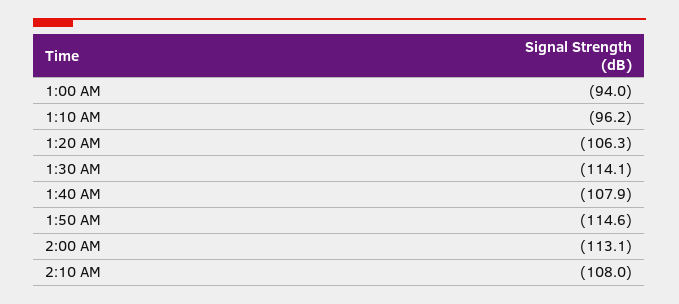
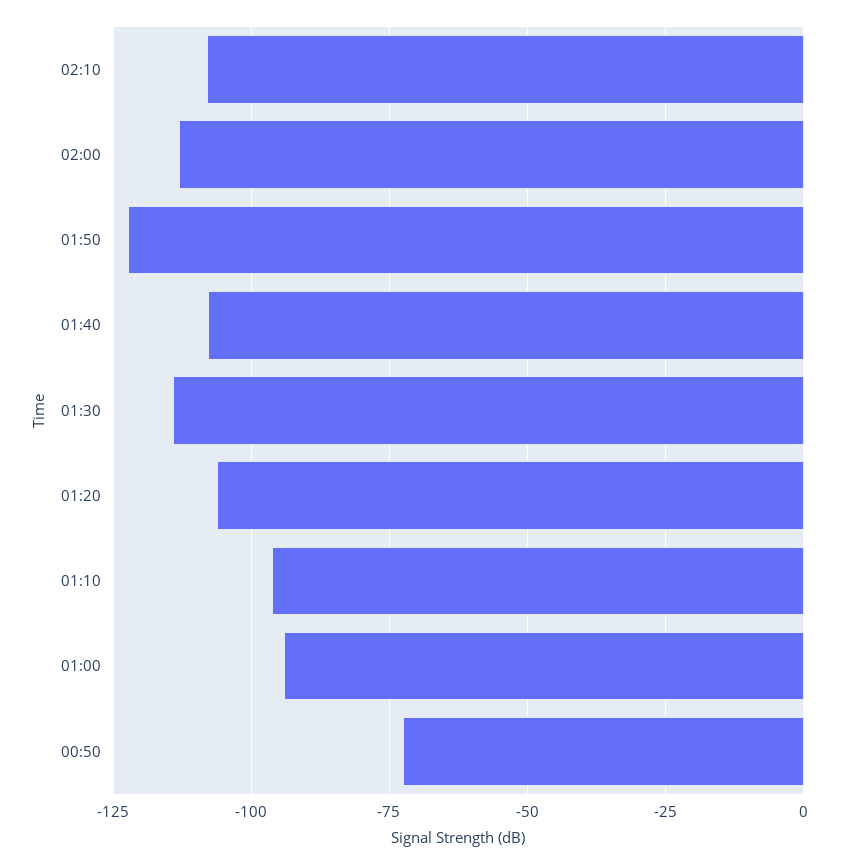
  {
    "1:00 AM": -94,
    "1:10 AM": -96.2,
    "1:20 AM": -106.3,
    "1:30 AM": -114.1,
    "1:40 AM": -107.9,
-   "1:50 AM": -114.6,
+   "1:50 AM": -122.5,
    "2:00 AM": -113.1,
-   "2:10 AM": -108
+   "2:10 AM": -108,
+   "00:50": -72.5
  }

